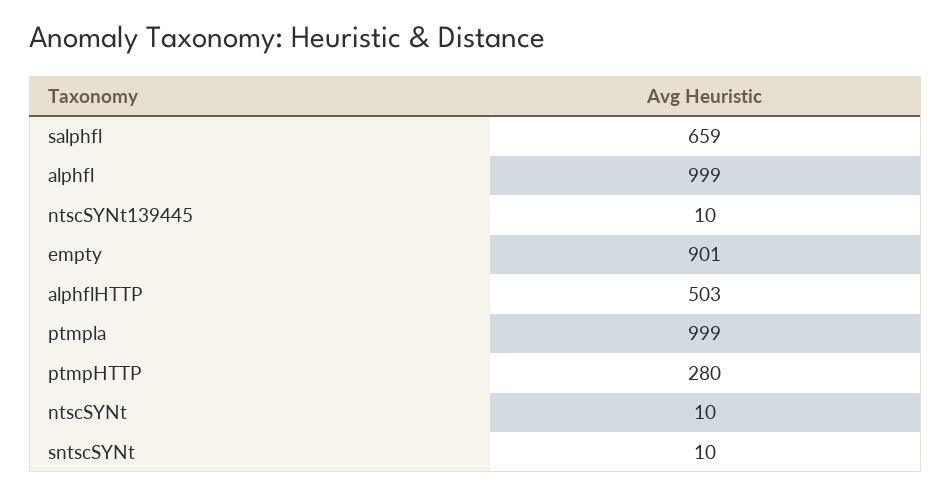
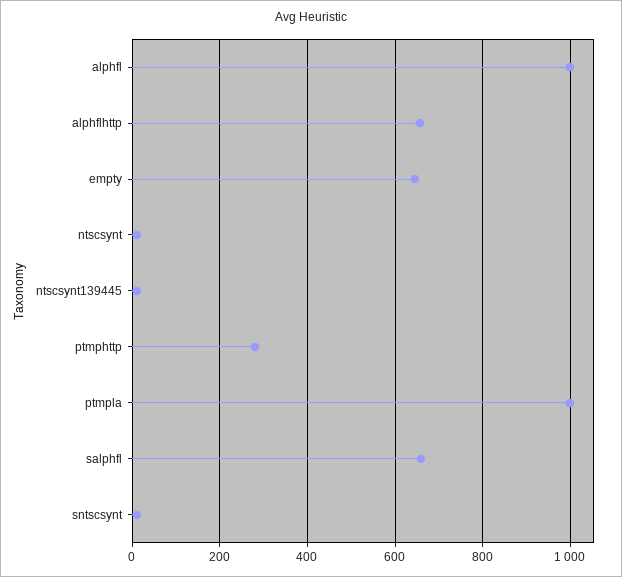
  {
    "salphfl": 659,
    "alphfl": 999,
    "ntscSYNt139445": 10,
-   "empty": 901,
+   "empty": 640,
-   "alphflHTTP": 503,
+   "alphflHTTP": 660,
    "ptmpla": 999,
    "ptmpHTTP": 280,
    "ntscSYNt": 10,
    "sntscSYNt": 10
  }

